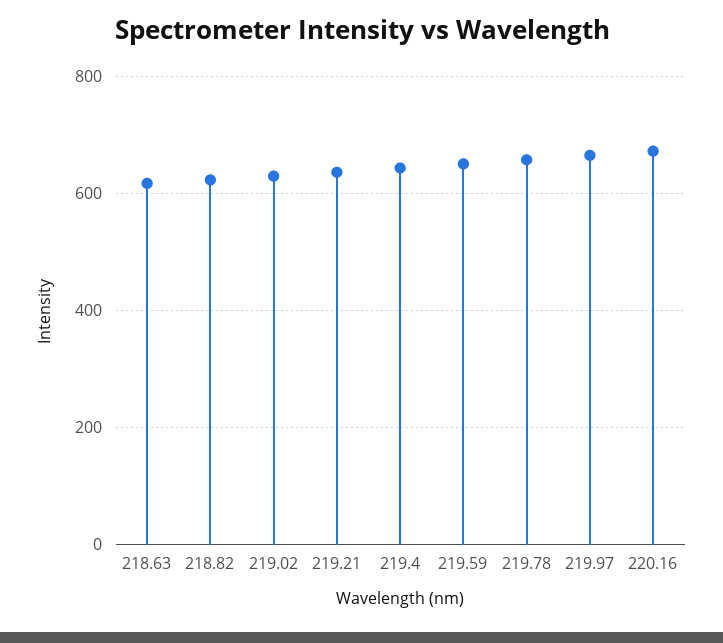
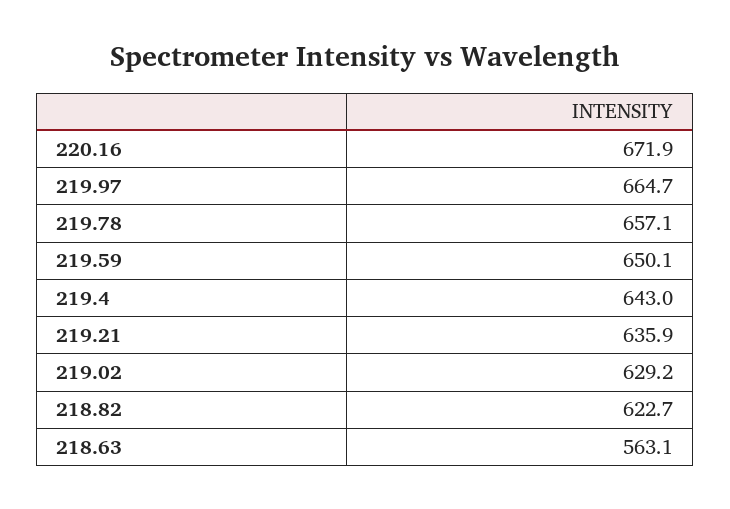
  {
-   "218.63": 620,
+   "218.63": 563.1,
    "218.82": 622.7,
    "219.02": 629.2,
    "219.21": 635.9,
    "219.4": 643,
    "219.59": 650.1,
    "219.78": 657.1,
    "219.97": 664.7,
    "220.16": 671.9
  }

